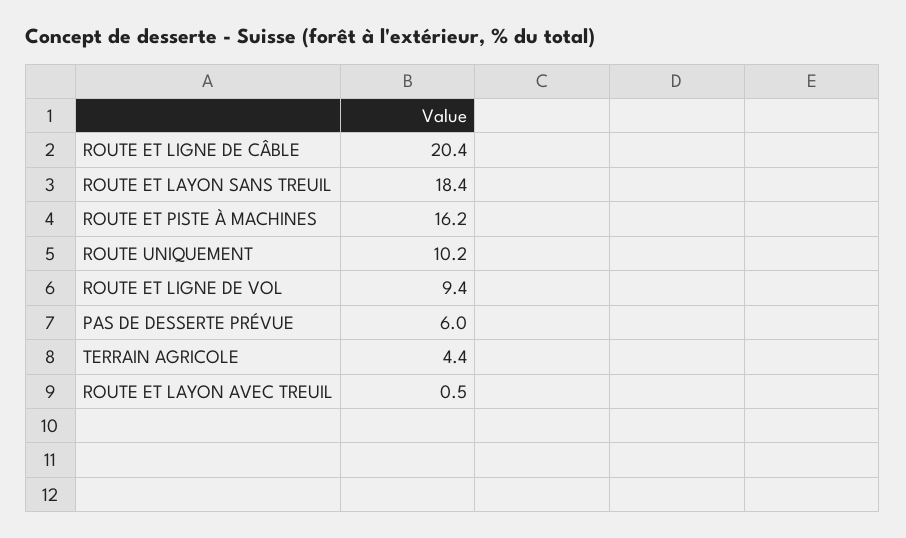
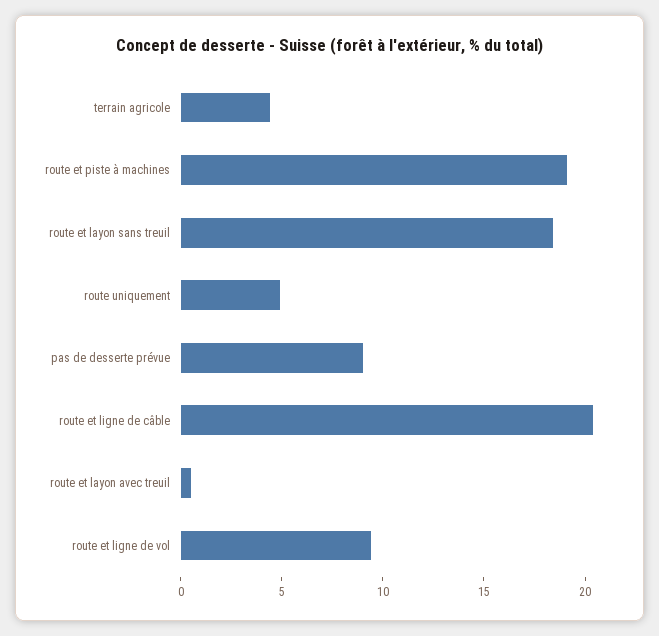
  {
    "ROUTE ET LIGNE DE CÂBLE": 20.4,
    "ROUTE ET LAYON SANS TREUIL": 18.4,
-   "ROUTE ET PISTE À MACHINES": 16.2,
+   "ROUTE ET PISTE À MACHINES": 19,
-   "ROUTE UNIQUEMENT": 10.2,
+   "ROUTE UNIQUEMENT": 5,
    "ROUTE ET LIGNE DE VOL": 9.4,
-   "PAS DE DESSERTE PRÉVUE": 6,
+   "PAS DE DESSERTE PRÉVUE": 9,
    "TERRAIN AGRICOLE": 4.4,
    "ROUTE ET LAYON AVEC TREUIL": 0.5
  }

